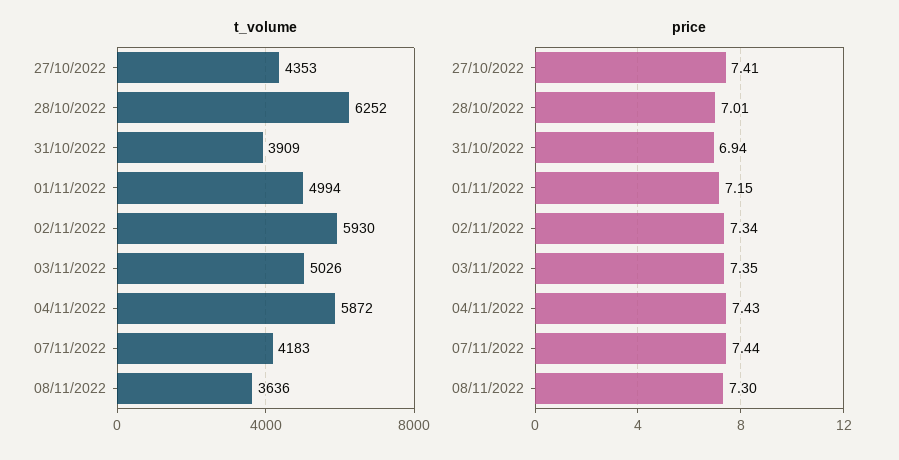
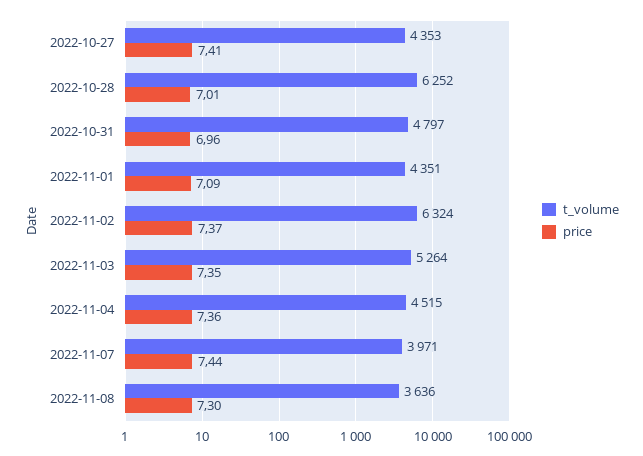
  {
    "t_volume": {
      "27/10/2022": 4353,
      "28/10/2022": 6252,
-     "31/10/2022": 3909,
+     "31/10/2022": 4797,
-     "01/11/2022": 4994,
+     "01/11/2022": 4351,
-     "02/11/2022": 5930,
+     "02/11/2022": 6324,
-     "03/11/2022": 5026,
+     "03/11/2022": 5264,
-     "04/11/2022": 5872,
+     "04/11/2022": 4515,
-     "07/11/2022": 4183,
+     "07/11/2022": 3971,
      "08/11/2022": 3636
    },
    "price": {
      "27/10/2022": 7.41,
      "28/10/2022": 7.01,
-     "31/10/2022": 6.94,
+     "31/10/2022": 6.96,
-     "01/11/2022": 7.15,
+     "01/11/2022": 7.09,
-     "02/11/2022": 7.34,
+     "02/11/2022": 7.37,
      "03/11/2022": 7.35,
-     "04/11/2022": 7.43,
+     "04/11/2022": 7.36,
      "07/11/2022": 7.44,
      "08/11/2022": 7.3
    }
  }

